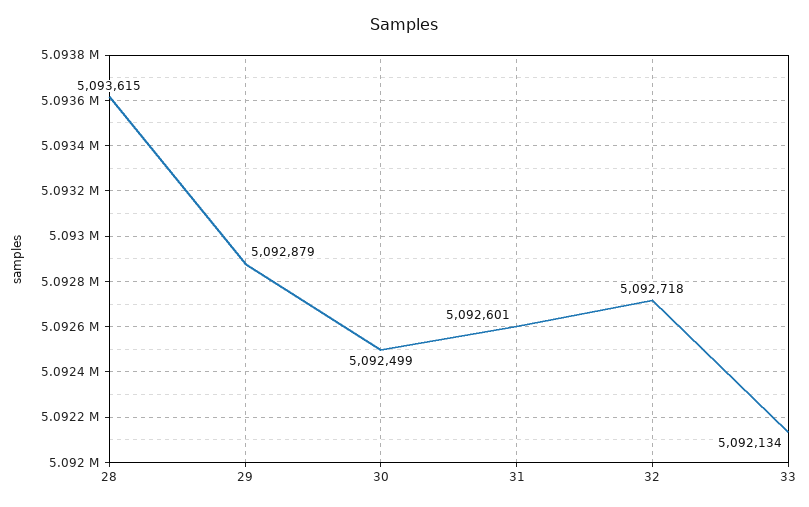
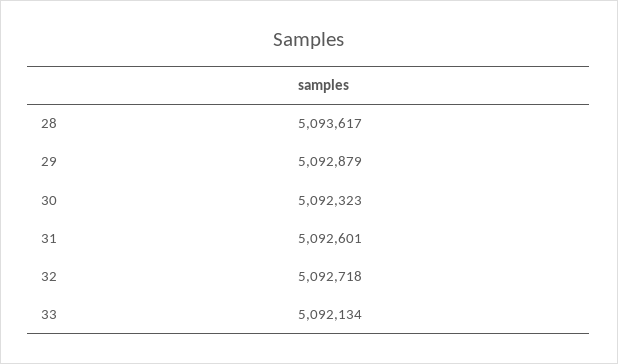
  {
-   "28": 5093615,
+   "28": 5093617,
    "29": 5092879,
-   "30": 5092499,
+   "30": 5092323,
    "31": 5092601,
    "32": 5092718,
    "33": 5092134
  }

